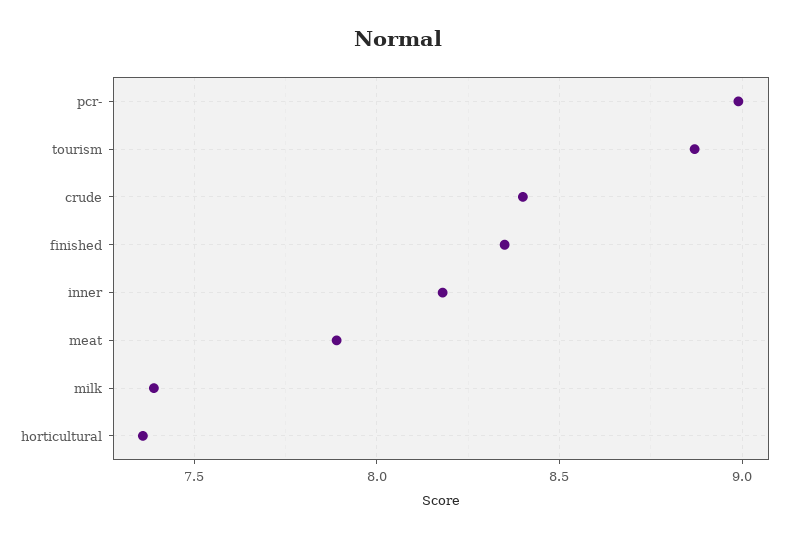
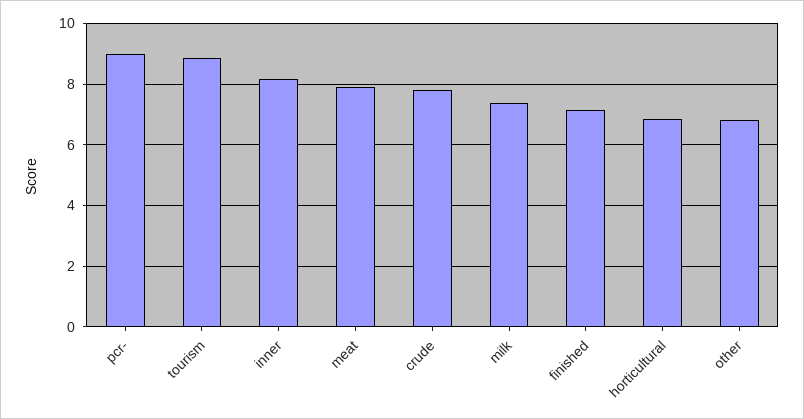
  {
    "pcr-": 9,
    "tourism": 8.85,
-   "crude": 8.4,
+   "crude": 7.8,
-   "finished": 8.35,
+   "finished": 7.2,
    "inner": 8.2,
    "meat": 7.9,
    "milk": 7.4,
-   "horticultural": 7.35
+   "horticultural": 6.8,
+   "other": 6.8
  }

